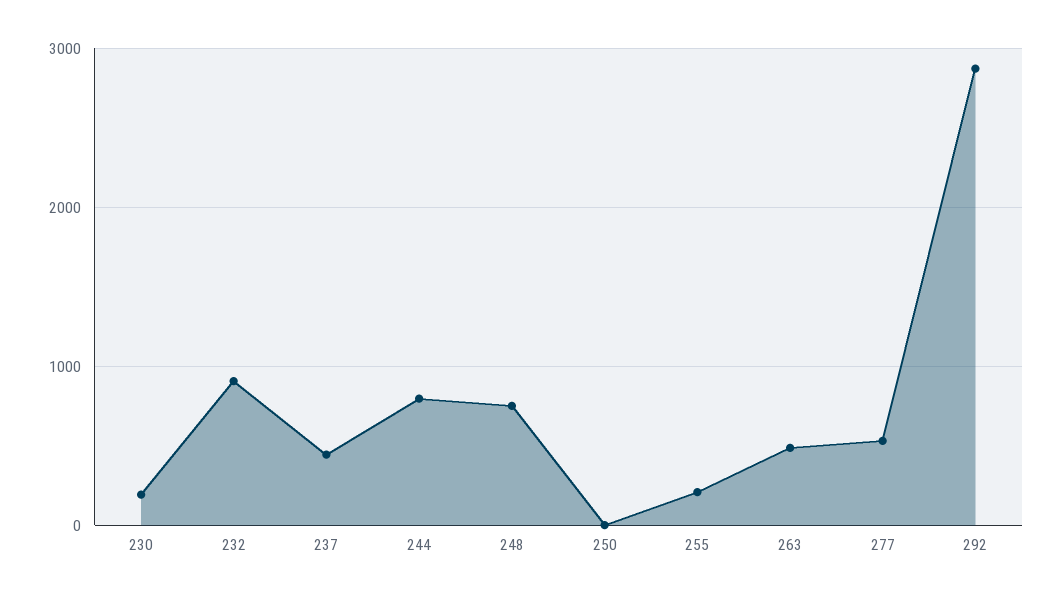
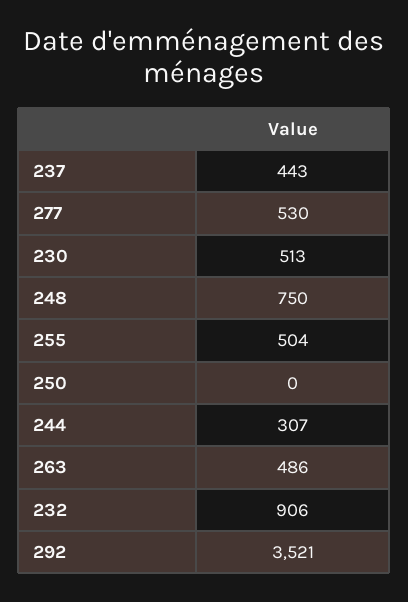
  {
-   "230": 200,
+   "230": 513,
    "232": 906,
    "237": 443,
-   "244": 800,
+   "244": 307,
    "248": 750,
    "250": 0,
-   "255": 200,
+   "255": 504,
    "263": 486,
    "277": 530,
-   "292": 2900
+   "292": 3521
  }

